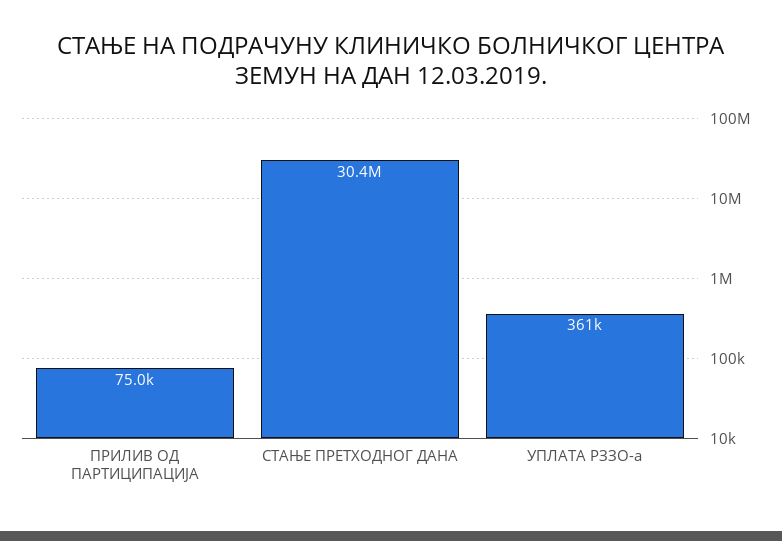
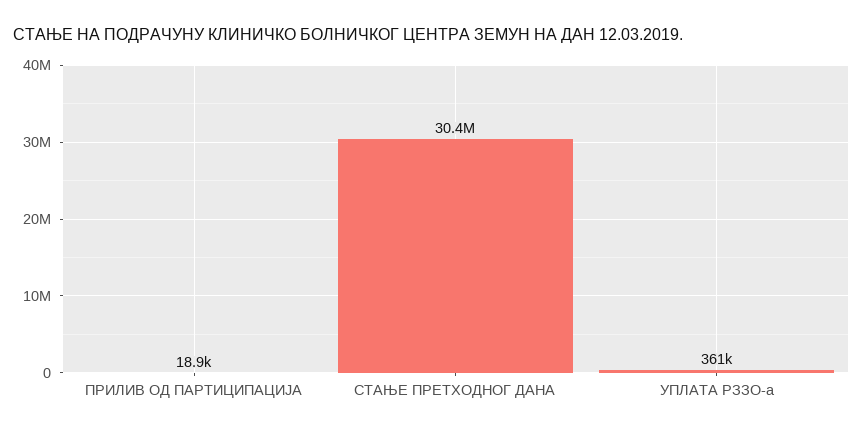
  {
-   "ПРИЛИВ ОД ПАРТИЦИПАЦИЈА": 75000,
+   "ПРИЛИВ ОД ПАРТИЦИПАЦИЈА": 18900,
    "СТАЊЕ ПРЕТХОДНОГ ДАНА": 30400000,
    "УПЛАТА РЗЗО-а": 361000
  }

